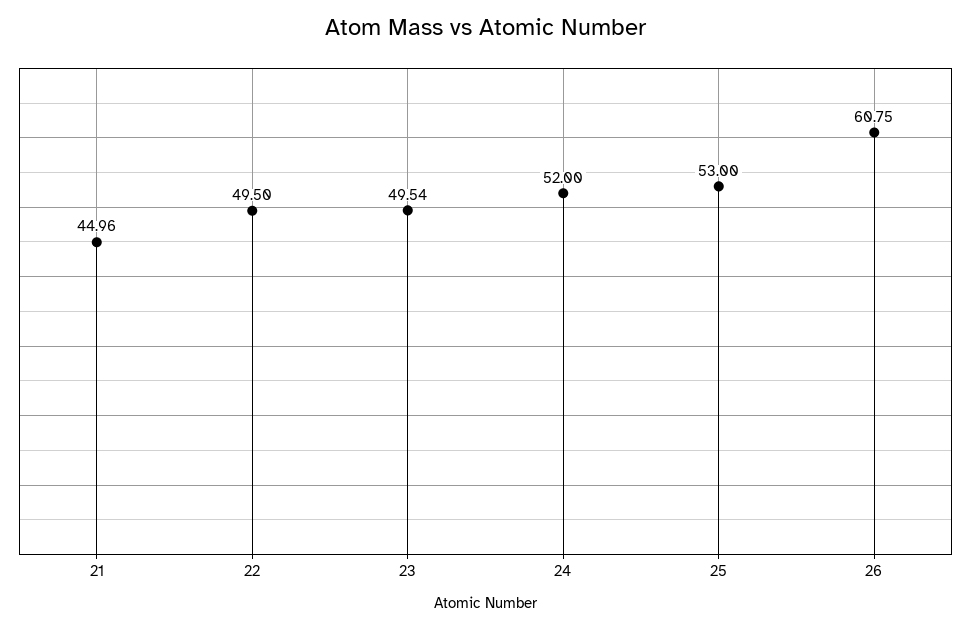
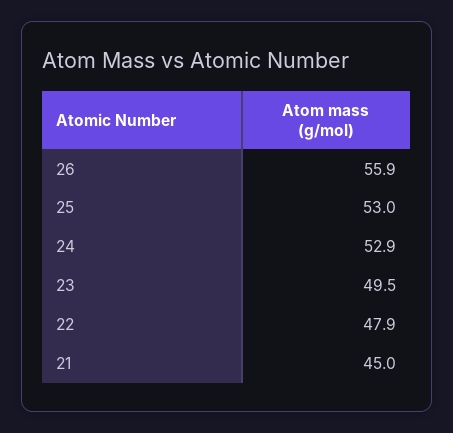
  {
    "21": 44.96,
-   "22": 49.5,
+   "22": 47.9,
    "23": 49.54,
-   "24": 52,
+   "24": 52.9,
    "25": 53,
-   "26": 60.75
+   "26": 55.9
  }

